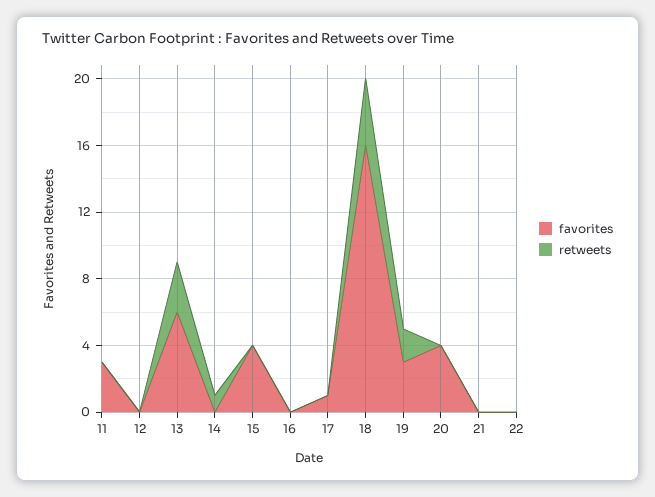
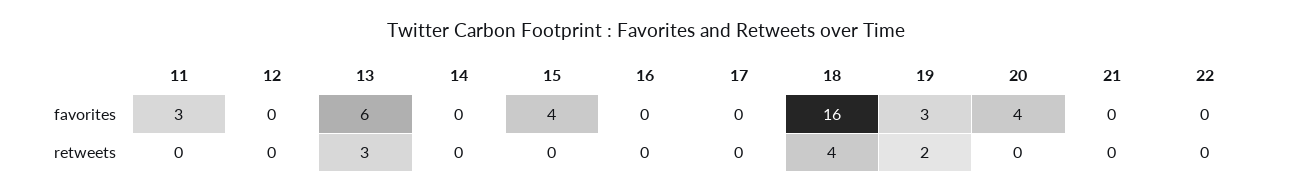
  {
    "favorites": {
      "11": 3,
      "12": 0,
      "13": 6,
      "14": 0,
      "15": 4,
      "16": 0,
-     "17": 1,
+     "17": 0,
      "18": 16,
      "19": 3,
      "20": 4,
      "21": 0,
      "22": 0
    },
    "retweets": {
      "11": 0,
      "12": 0,
      "13": 3,
-     "14": 1,
+     "14": 0,
      "15": 0,
      "16": 0,
      "17": 0,
      "18": 4,
      "19": 2,
      "20": 0,
      "21": 0,
      "22": 0
    }
  }

